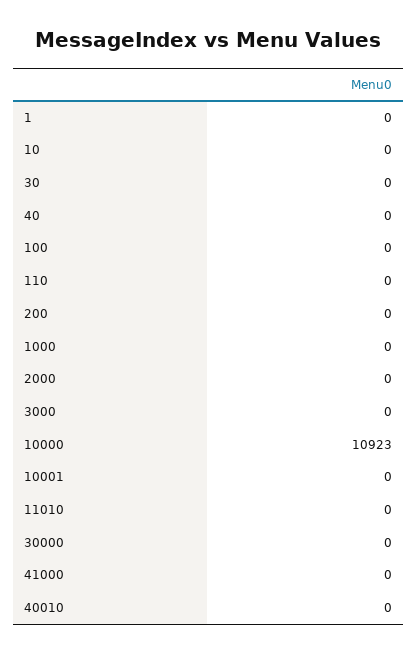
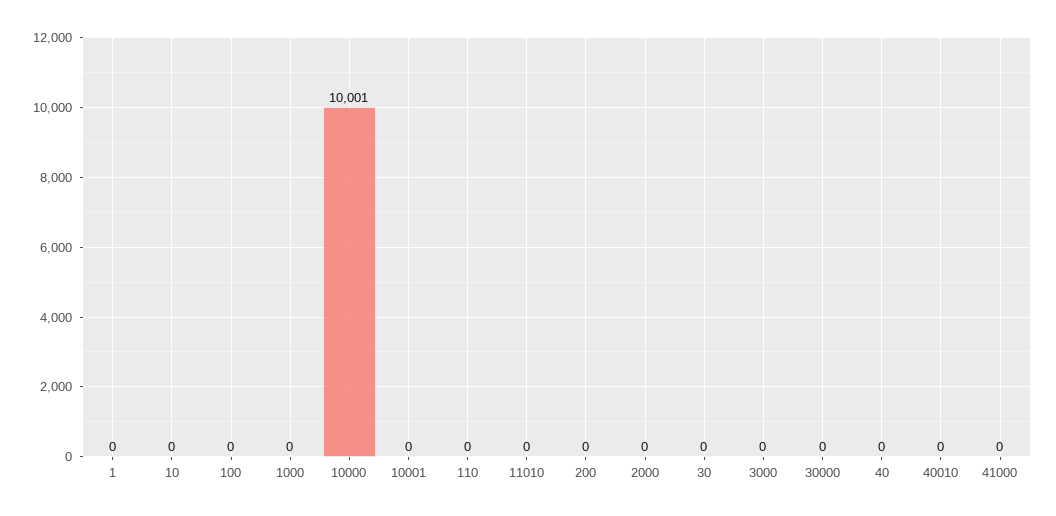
  {
    "1": 0,
    "10": 0,
    "30": 0,
    "40": 0,
    "100": 0,
    "110": 0,
    "200": 0,
    "1000": 0,
    "2000": 0,
    "3000": 0,
-   "10000": 10923,
+   "10000": 10001,
    "10001": 0,
    "11010": 0,
    "30000": 0,
    "41000": 0,
    "40010": 0
  }

